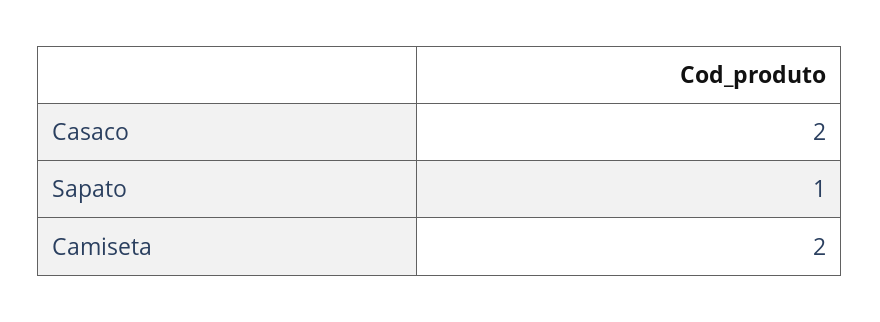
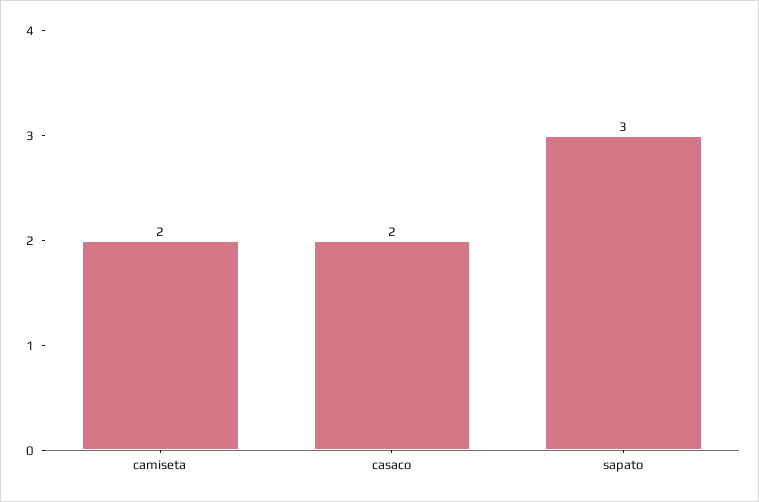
  {
    "Casaco": 2,
-   "Sapato": 1,
+   "Sapato": 3,
    "Camiseta": 2
  }

